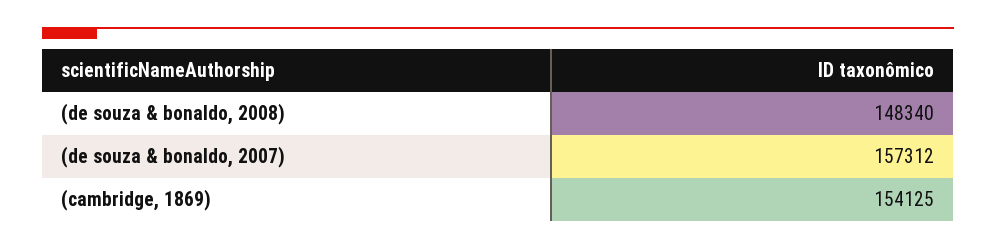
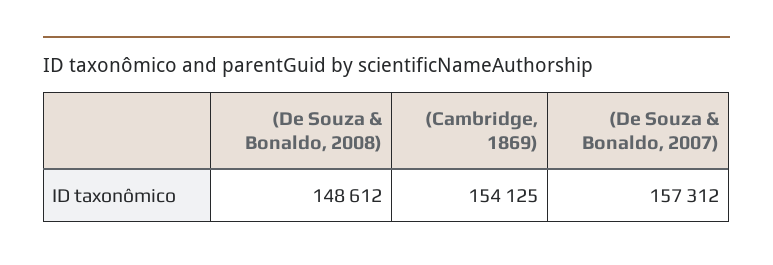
  {
-   "(de souza & bonaldo, 2008)": 148340,
+   "(de souza & bonaldo, 2008)": 148612,
    "(de souza & bonaldo, 2007)": 157312,
    "(cambridge, 1869)": 154125
  }

